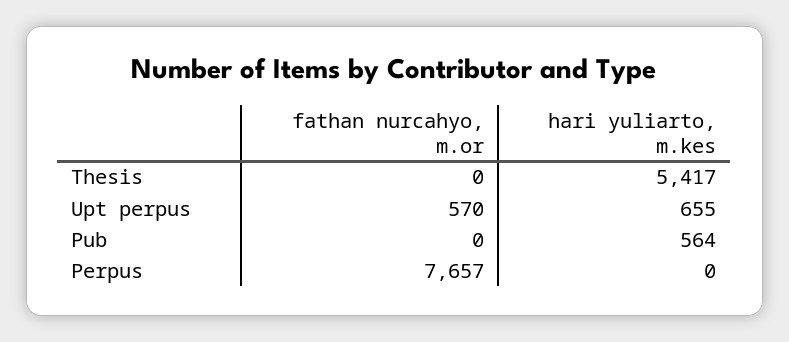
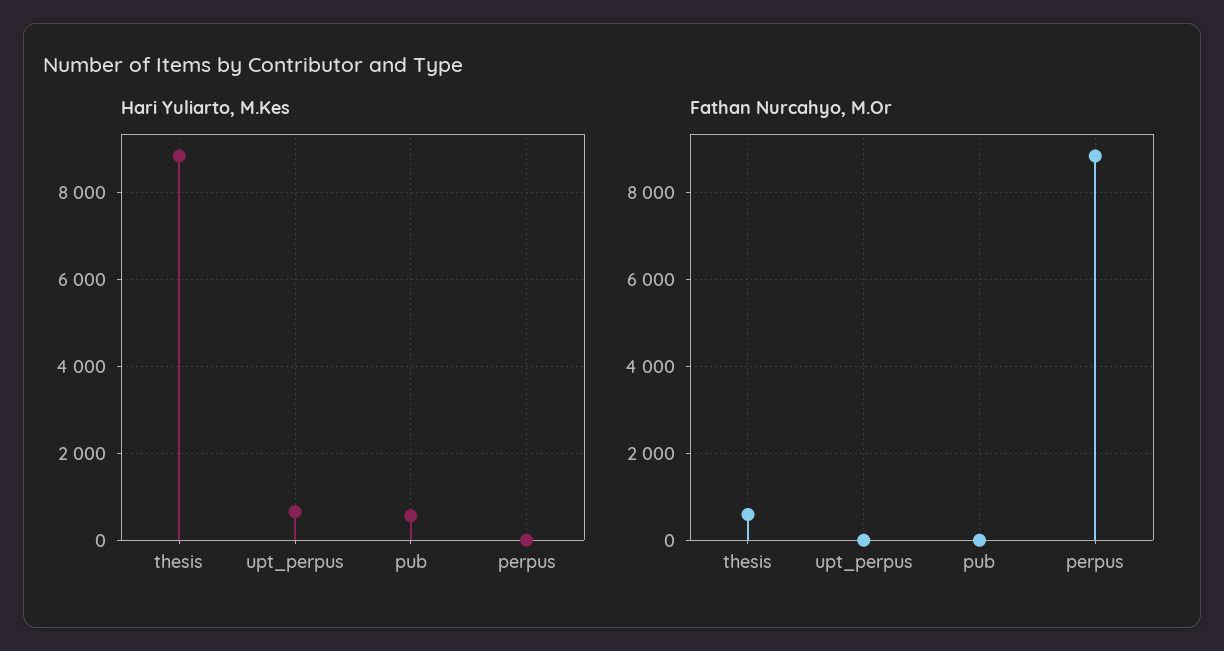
  {
    "fathan nurcahyo, m.or": {
-     "Thesis": 0,
+     "Thesis": 600,
-     "Upt perpus": 570,
+     "Upt perpus": 0,
      "Pub": 0,
-     "Perpus": 7657
+     "Perpus": 8800
    },
    "hari yuliarto, m.kes": {
-     "Thesis": 5417,
+     "Thesis": 8800,
      "Upt perpus": 655,
      "Pub": 564,
      "Perpus": 0
    }
  }

